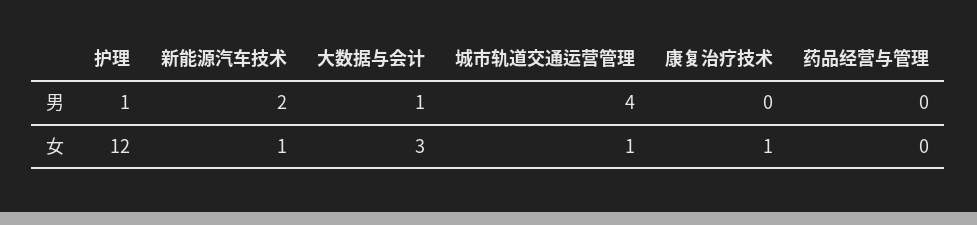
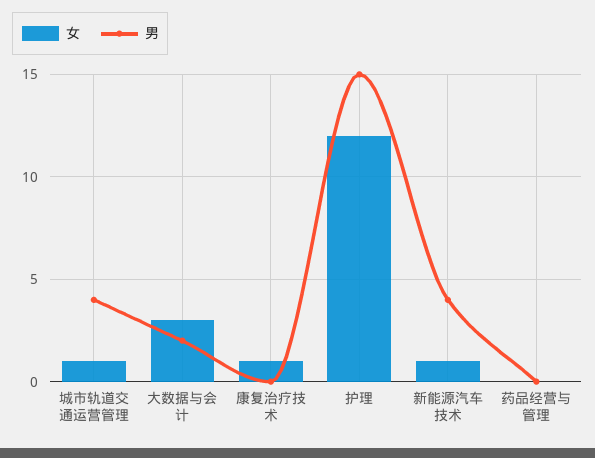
  {
    "男": {
-     "护理": 1,
+     "护理": 15,
-     "新能源汽车技术": 2,
+     "新能源汽车技术": 4,
-     "大数据与会计": 1,
+     "大数据与会计": 2,
      "城市轨道交通运营管理": 4,
      "康复治疗技术": 0,
      "药品经营与管理": 0
    },
    "女": {
      "护理": 12,
      "新能源汽车技术": 1,
      "大数据与会计": 3,
      "城市轨道交通运营管理": 1,
      "康复治疗技术": 1,
      "药品经营与管理": 0
    }
  }

